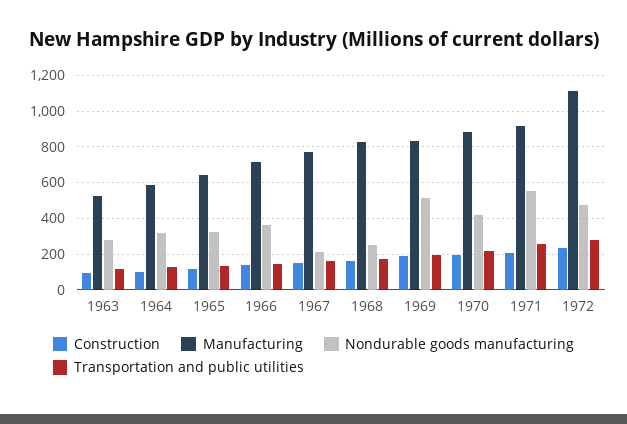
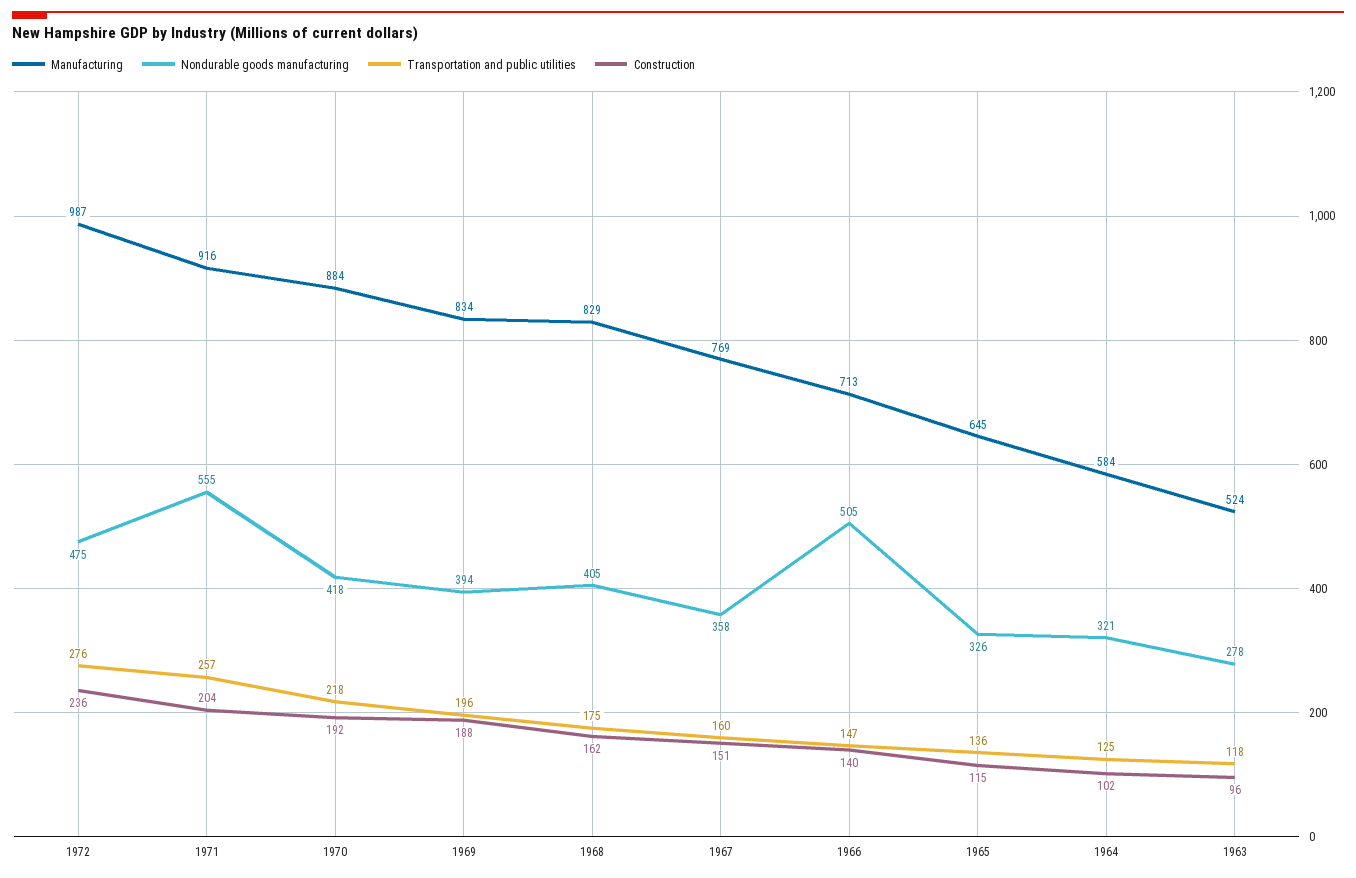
  {
    "Construction": {
      "1963": 96,
      "1964": 102,
      "1965": 115,
      "1966": 140,
      "1967": 151,
      "1968": 162,
      "1969": 188,
      "1970": 192,
      "1971": 204,
      "1972": 236
    },
    "Manufacturing": {
      "1963": 524,
      "1964": 584,
      "1965": 645,
      "1966": 713,
      "1967": 769,
      "1968": 829,
      "1969": 834,
      "1970": 884,
      "1971": 916,
-     "1972": 1100
+     "1972": 987
    },
    "Nondurable goods manufacturing": {
      "1963": 278,
      "1964": 321,
      "1965": 326,
-     "1966": 350,
+     "1966": 505,
-     "1967": 200,
+     "1967": 358,
-     "1968": 250,
+     "1968": 405,
-     "1969": 500,
+     "1969": 394,
      "1970": 418,
      "1971": 555,
      "1972": 475
    },
    "Transportation and public utilities": {
      "1963": 118,
      "1964": 125,
      "1965": 136,
      "1966": 147,
      "1967": 160,
      "1968": 175,
      "1969": 196,
      "1970": 218,
      "1971": 257,
      "1972": 276
    }
  }

